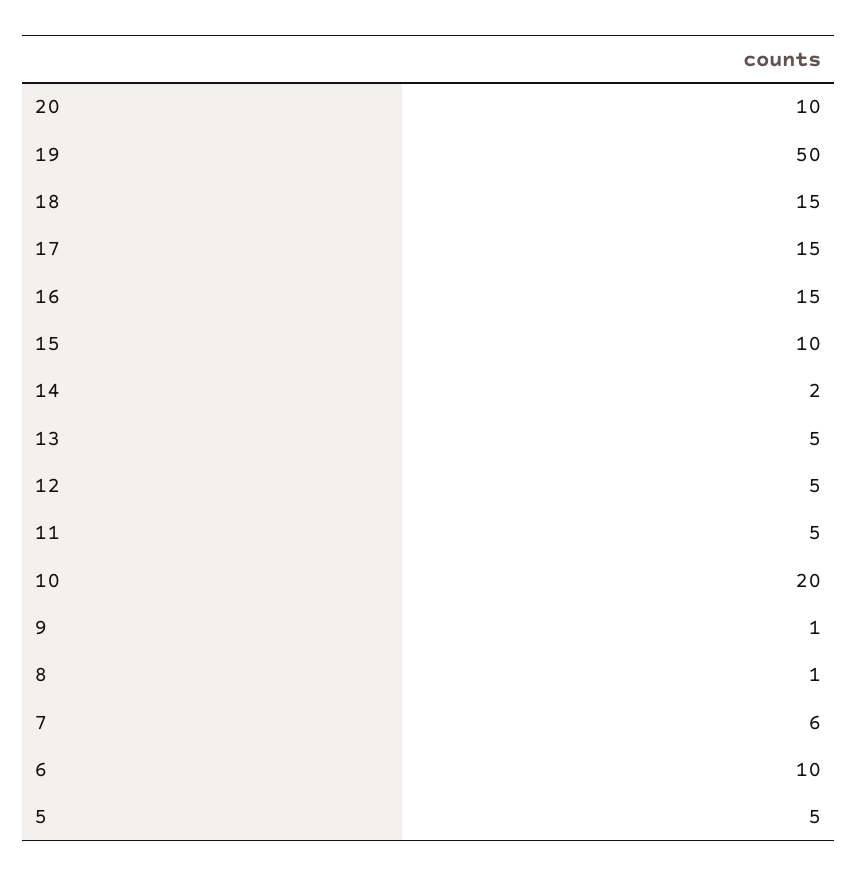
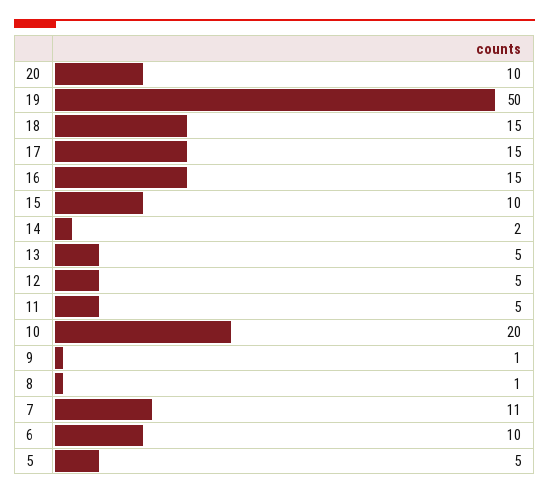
  {
    "20": 10,
    "19": 50,
    "18": 15,
    "17": 15,
    "16": 15,
    "15": 10,
    "14": 2,
    "13": 5,
    "12": 5,
    "11": 5,
    "10": 20,
    "9": 1,
    "8": 1,
-   "7": 6,
+   "7": 11,
    "6": 10,
    "5": 5
  }

